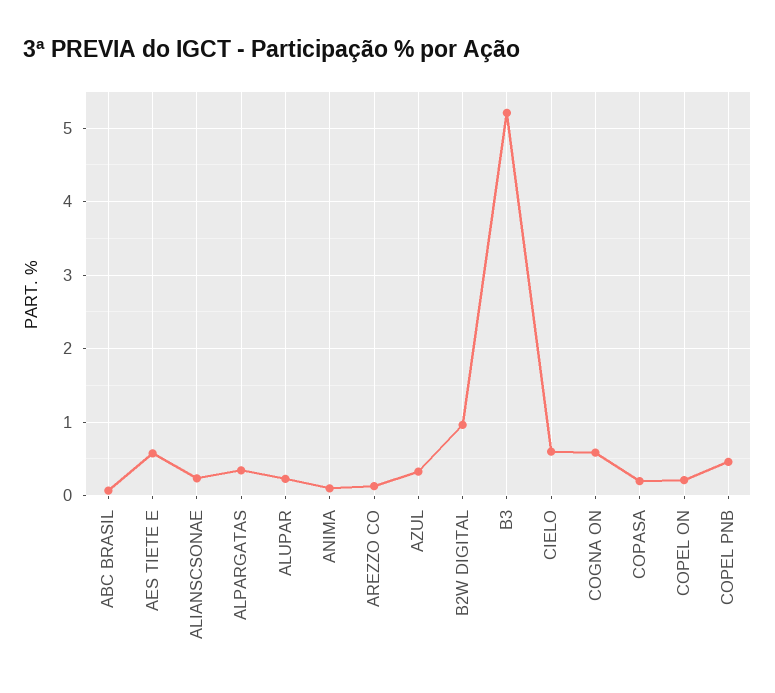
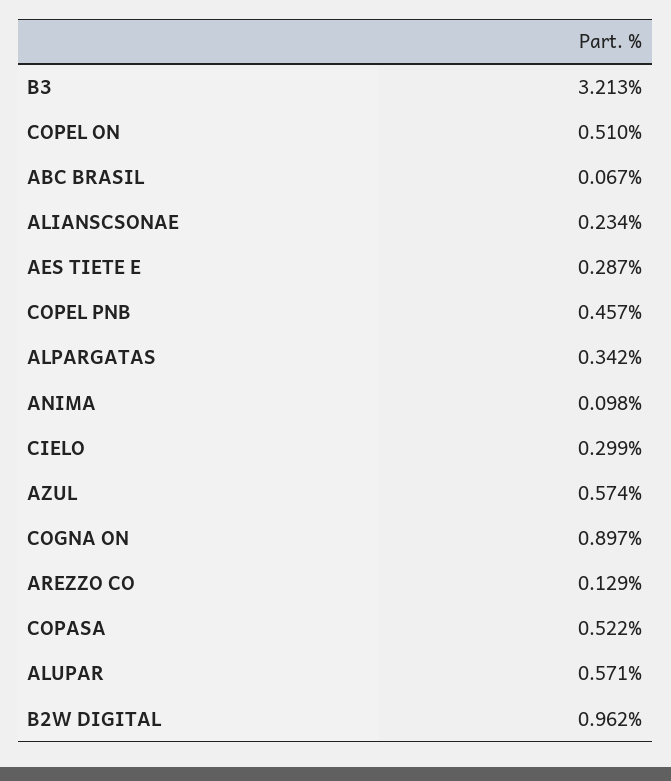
  {
    "ABC BRASIL": 0.067,
-   "AES TIETE E": 0.6,
+   "AES TIETE E": 0.287,
    "ALIANSCSONAE": 0.234,
    "ALPARGATAS": 0.342,
-   "ALUPAR": 0.2,
+   "ALUPAR": 0.571,
    "ANIMA": 0.098,
    "AREZZO CO": 0.129,
-   "AZUL": 0.3,
+   "AZUL": 0.574,
    "B2W DIGITAL": 0.962,
-   "B3": 5.2,
+   "B3": 3.213,
-   "CIELO": 0.6,
+   "CIELO": 0.299,
-   "COGNA ON": 0.6,
+   "COGNA ON": 0.897,
-   "COPASA": 0.2,
+   "COPASA": 0.522,
-   "COPEL ON": 0.2,
+   "COPEL ON": 0.51,
    "COPEL PNB": 0.457
  }

